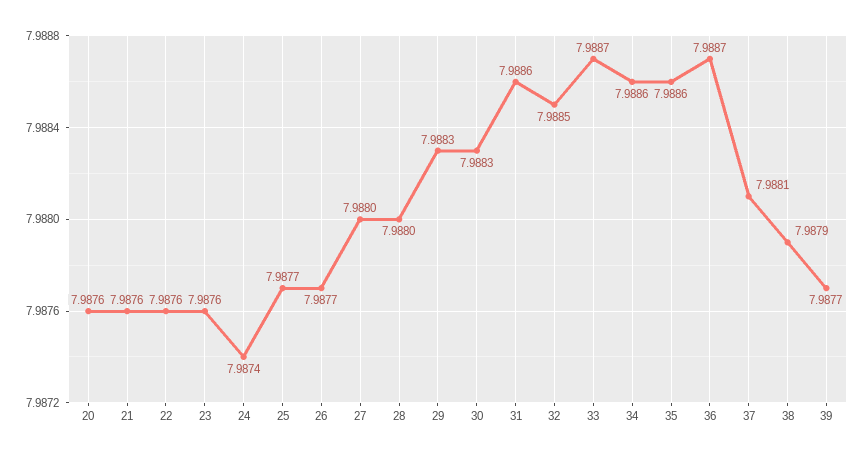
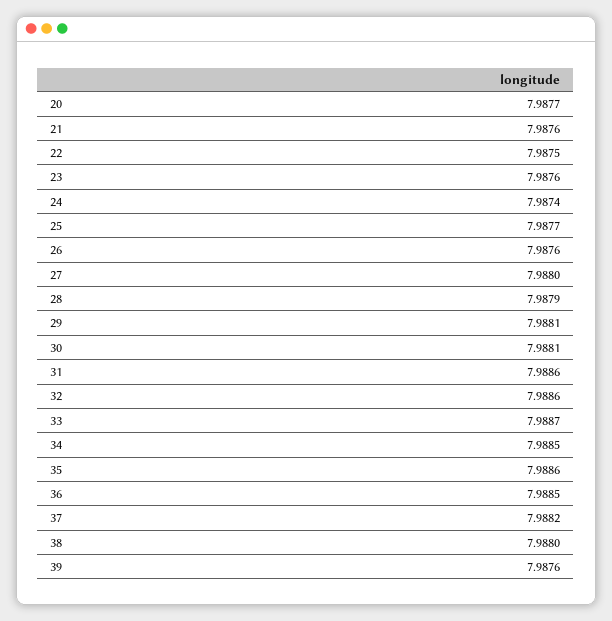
  {
-   "20": 7.9876,
+   "20": 7.9877,
    "21": 7.9876,
-   "22": 7.9876,
+   "22": 7.9875,
    "23": 7.9876,
    "24": 7.9874,
    "25": 7.9877,
-   "26": 7.9877,
+   "26": 7.9876,
    "27": 7.988,
-   "28": 7.988,
+   "28": 7.9879,
-   "29": 7.9883,
+   "29": 7.9881,
-   "30": 7.9883,
+   "30": 7.9881,
    "31": 7.9886,
-   "32": 7.9885,
+   "32": 7.9886,
    "33": 7.9887,
-   "34": 7.9886,
+   "34": 7.9885,
    "35": 7.9886,
-   "36": 7.9887,
+   "36": 7.9885,
-   "37": 7.9881,
+   "37": 7.9882,
-   "38": 7.9879,
+   "38": 7.988,
-   "39": 7.9877
+   "39": 7.9876
  }

